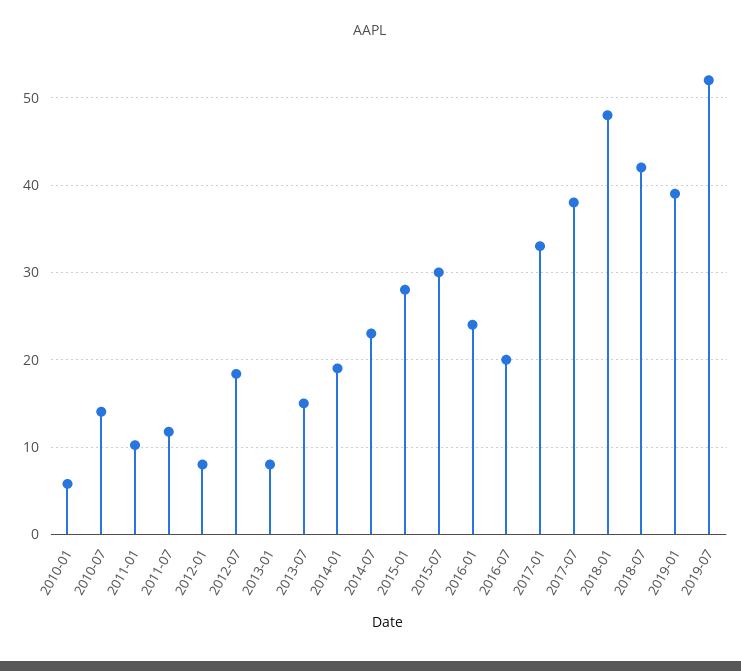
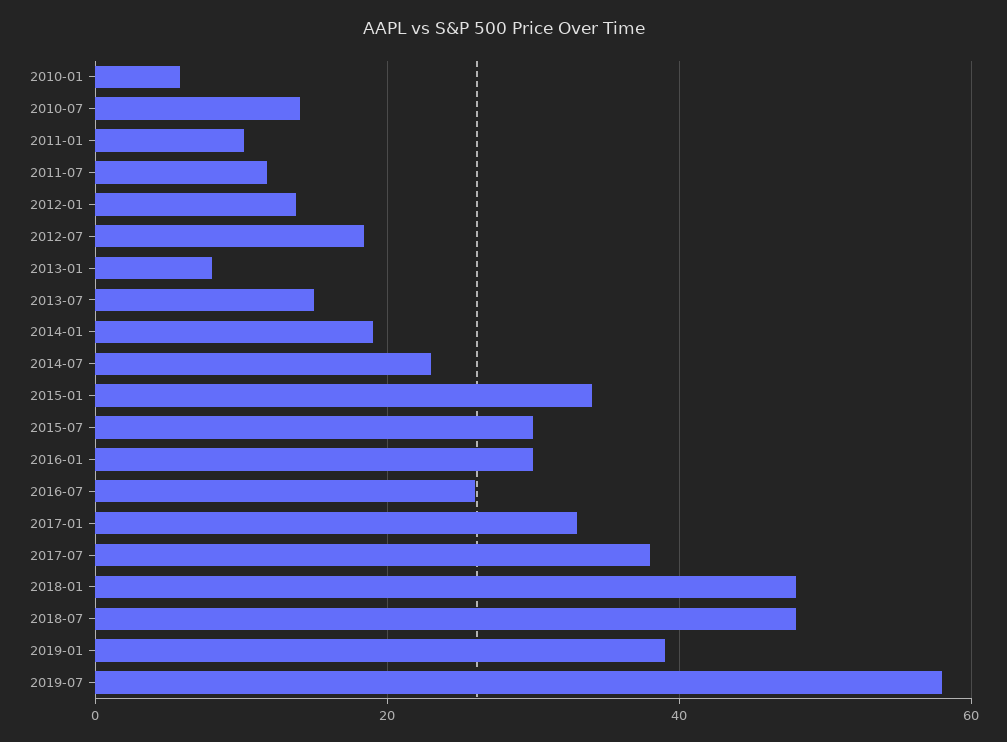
  {
    "2010-01": 6,
    "2010-07": 14,
    "2011-01": 10,
    "2011-07": 12,
-   "2012-01": 8,
+   "2012-01": 14,
    "2012-07": 18,
    "2013-01": 8,
    "2013-07": 15,
    "2014-01": 19,
    "2014-07": 23,
-   "2015-01": 28,
+   "2015-01": 34,
    "2015-07": 30,
-   "2016-01": 24,
+   "2016-01": 30,
-   "2016-07": 20,
+   "2016-07": 26,
    "2017-01": 33,
    "2017-07": 38,
    "2018-01": 48,
-   "2018-07": 42,
+   "2018-07": 48,
    "2019-01": 39,
-   "2019-07": 52
+   "2019-07": 58
  }

